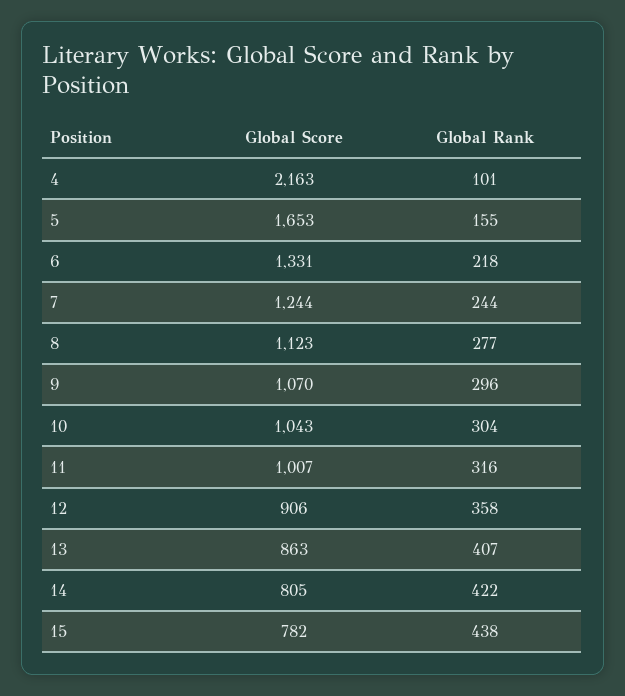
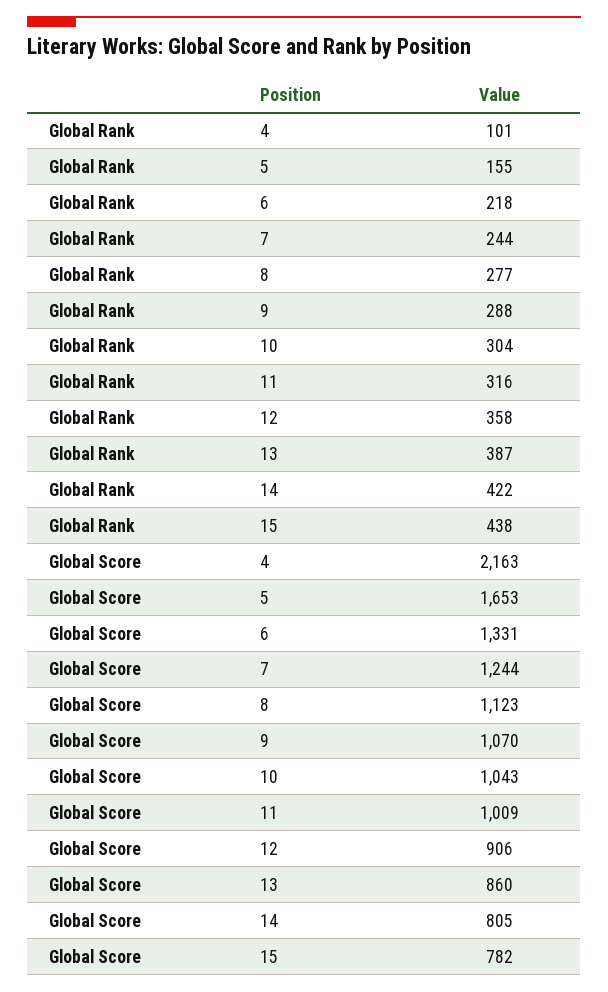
  {
    "Global Score": {
      "4": 2163,
      "5": 1653,
      "6": 1331,
      "7": 1244,
      "8": 1123,
      "9": 1070,
      "10": 1043,
-     "11": 1007,
+     "11": 1009,
      "12": 906,
-     "13": 863,
+     "13": 860,
      "14": 805,
      "15": 782
    },
    "Global Rank": {
      "4": 101,
      "5": 155,
      "6": 218,
      "7": 244,
      "8": 277,
-     "9": 296,
+     "9": 288,
      "10": 304,
      "11": 316,
      "12": 358,
-     "13": 407,
+     "13": 387,
      "14": 422,
      "15": 438
    }
  }

